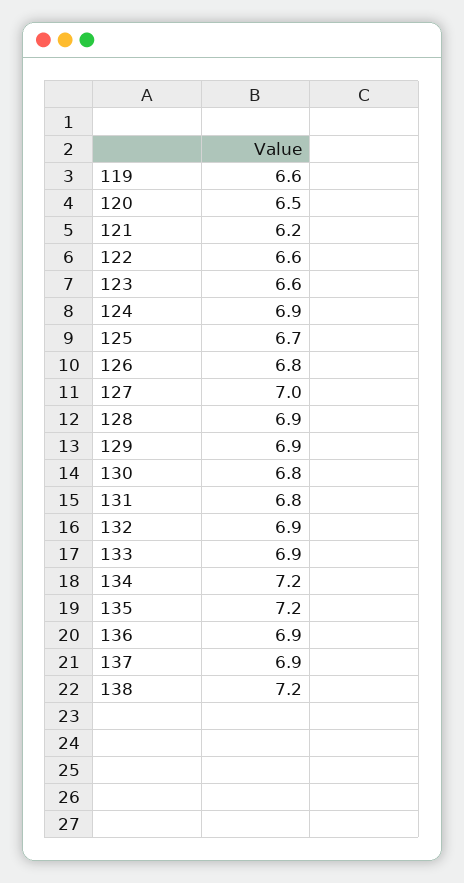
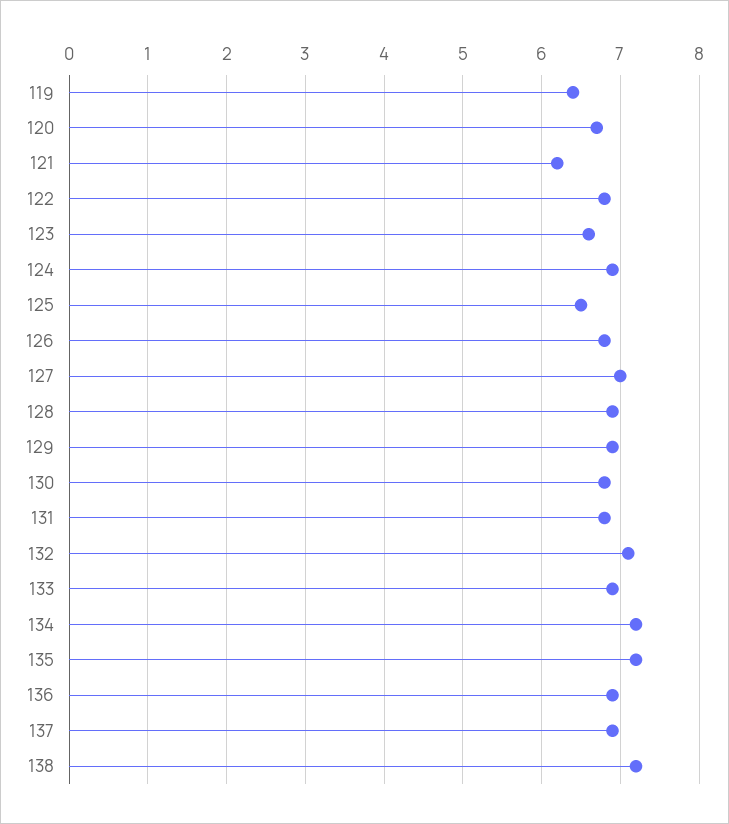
  {
-   "119": 6.6,
+   "119": 6.4,
-   "120": 6.5,
+   "120": 6.7,
    "121": 6.2,
-   "122": 6.6,
+   "122": 6.8,
    "123": 6.6,
    "124": 6.9,
-   "125": 6.7,
+   "125": 6.5,
    "126": 6.8,
    "127": 7,
    "128": 6.9,
    "129": 6.9,
    "130": 6.8,
    "131": 6.8,
-   "132": 6.9,
+   "132": 7.1,
    "133": 6.9,
    "134": 7.2,
    "135": 7.2,
    "136": 6.9,
    "137": 6.9,
    "138": 7.2
  }

